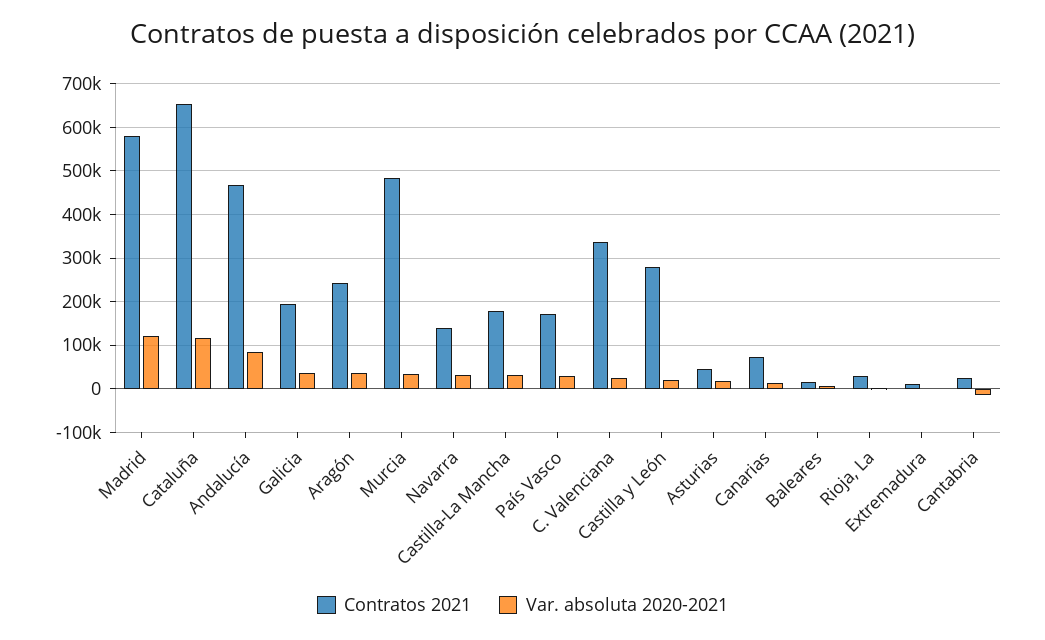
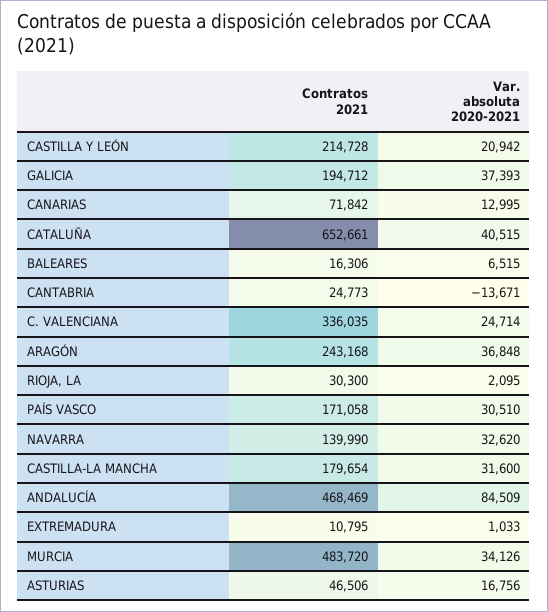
  {
    "Contratos 2021": {
-     "Madrid": 580000,
      "Cataluña": 652661,
      "Andalucía": 468469,
      "Galicia": 194712,
      "Aragón": 243168,
      "Murcia": 483720,
      "Navarra": 139990,
      "Castilla-La Mancha": 179654,
      "País Vasco": 171058,
      "C. Valenciana": 336035,
-     "Castilla y León": 280000,
+     "Castilla y León": 214728,
      "Asturias": 46506,
      "Canarias": 71842,
      "Baleares": 16306,
      "Rioja, La": 30300,
      "Extremadura": 10795,
      "Cantabria": 24773
    },
    "Var. absoluta 2020-2021": {
-     "Madrid": 120000,
-     "Cataluña": 120000,
+     "Cataluña": 40515,
      "Andalucía": 84509,
      "Galicia": 37393,
      "Aragón": 36848,
      "Murcia": 34126,
      "Navarra": 32620,
      "Castilla-La Mancha": 31600,
      "País Vasco": 30510,
      "C. Valenciana": 24714,
      "Castilla y León": 20942,
      "Asturias": 16756,
      "Canarias": 12995,
      "Baleares": 6515,
      "Rioja, La": 2095,
      "Extremadura": 1033,
      "Cantabria": -13671
    }
  }

